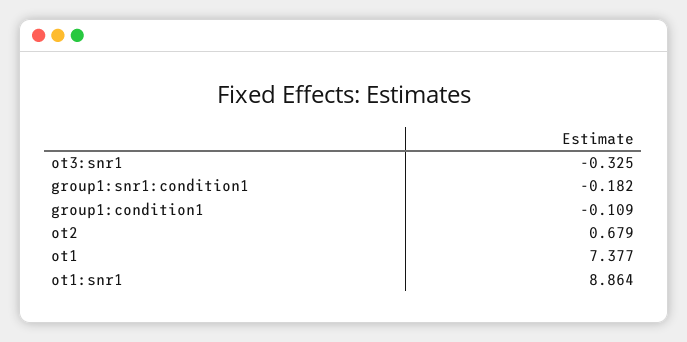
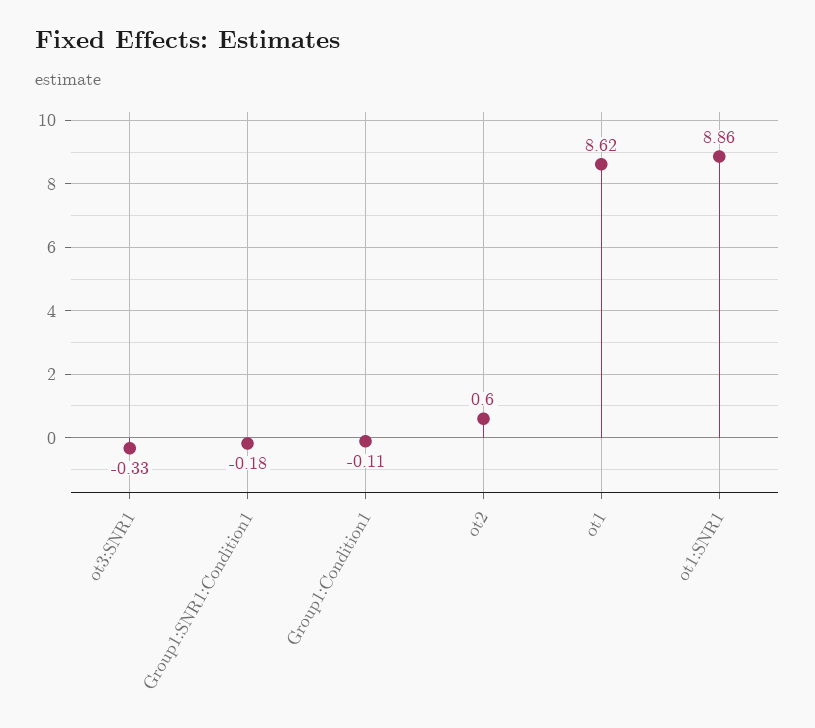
  {
    "ot3:snr1": -0.325,
    "group1:snr1:condition1": -0.182,
    "group1:condition1": -0.109,
-   "ot2": 0.679,
+   "ot2": 0.6,
-   "ot1": 7.377,
+   "ot1": 8.62,
    "ot1:snr1": 8.864
  }

